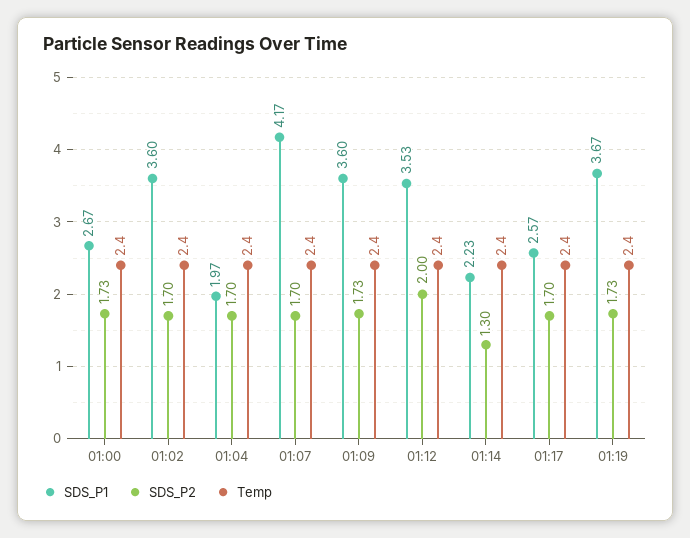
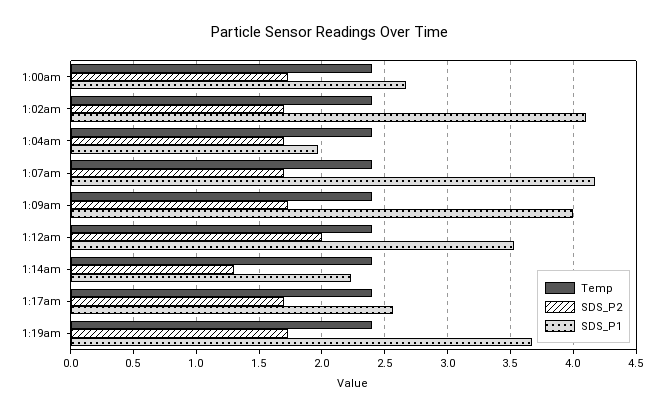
  {
    "SDS_P1": {
      "01:00": 2.67,
-     "01:02": 3.6,
+     "01:02": 4.1,
      "01:04": 1.97,
      "01:07": 4.17,
-     "01:09": 3.6,
+     "01:09": 4,
      "01:12": 3.53,
      "01:14": 2.23,
      "01:17": 2.57,
      "01:19": 3.67
    },
    "SDS_P2": {
      "01:00": 1.73,
      "01:02": 1.7,
      "01:04": 1.7,
      "01:07": 1.7,
      "01:09": 1.73,
      "01:12": 2,
      "01:14": 1.3,
      "01:17": 1.7,
      "01:19": 1.73
    },
    "Temp": {
      "01:00": 2.4,
      "01:02": 2.4,
      "01:04": 2.4,
      "01:07": 2.4,
      "01:09": 2.4,
      "01:12": 2.4,
      "01:14": 2.4,
      "01:17": 2.4,
      "01:19": 2.4
    }
  }

